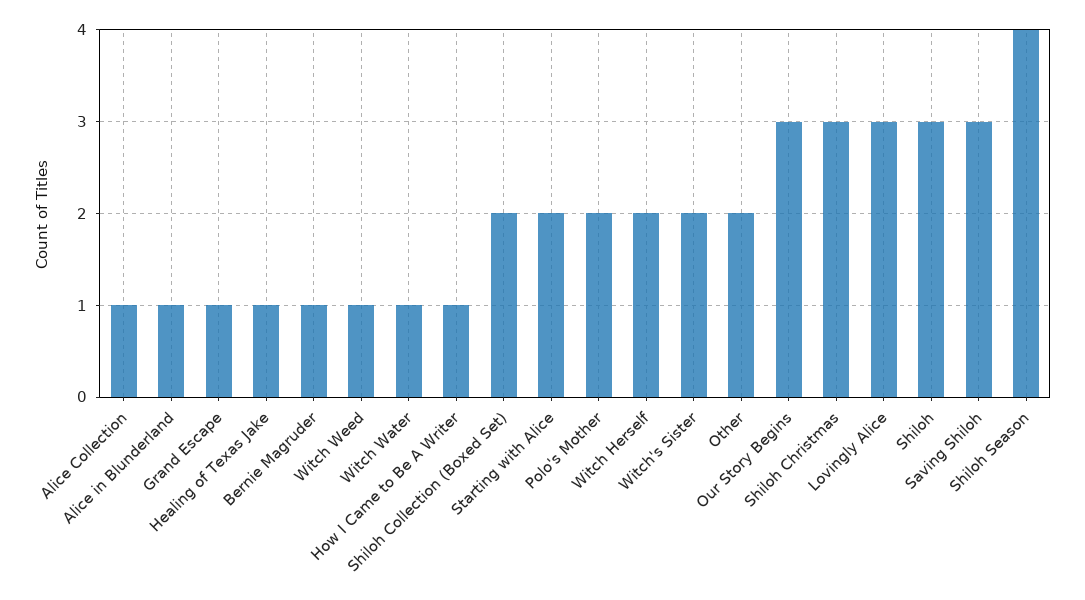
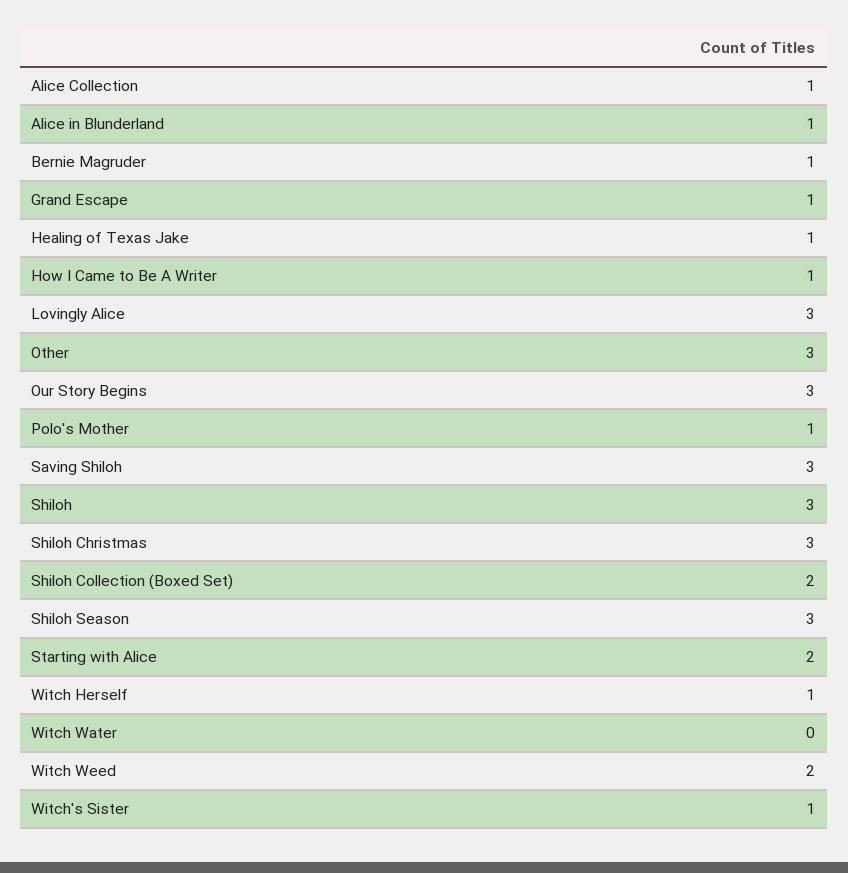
  {
    "Alice Collection": 1,
    "Alice in Blunderland": 1,
    "Grand Escape": 1,
    "Healing of Texas Jake": 1,
    "Bernie Magruder": 1,
-   "Witch Weed": 1,
+   "Witch Weed": 2,
-   "Witch Water": 1,
+   "Witch Water": 0,
    "How I Came to Be A Writer": 1,
    "Shiloh Collection (Boxed Set)": 2,
    "Starting with Alice": 2,
-   "Polo's Mother": 2,
+   "Polo's Mother": 1,
-   "Witch Herself": 2,
+   "Witch Herself": 1,
-   "Witch's Sister": 2,
+   "Witch's Sister": 1,
-   "Other": 2,
+   "Other": 3,
    "Our Story Begins": 3,
    "Shiloh Christmas": 3,
    "Lovingly Alice": 3,
    "Shiloh": 3,
    "Saving Shiloh": 3,
-   "Shiloh Season": 4
+   "Shiloh Season": 3
  }

